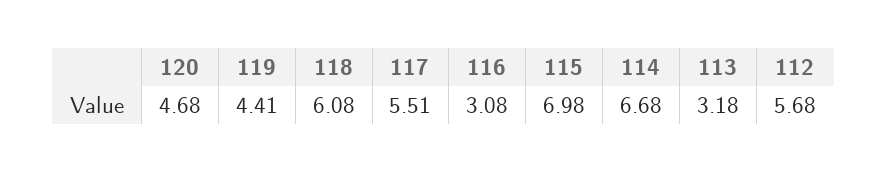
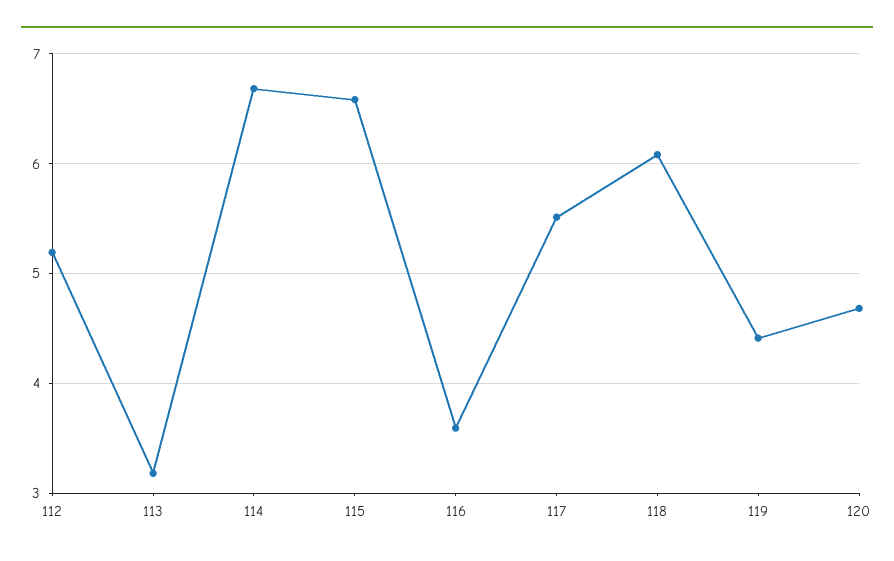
  {
    "120": 4.68,
    "119": 4.41,
    "118": 6.08,
    "117": 5.51,
-   "116": 3.08,
+   "116": 3.6,
-   "115": 6.98,
+   "115": 6.6,
    "114": 6.68,
    "113": 3.18,
-   "112": 5.68
+   "112": 5.2
  }

